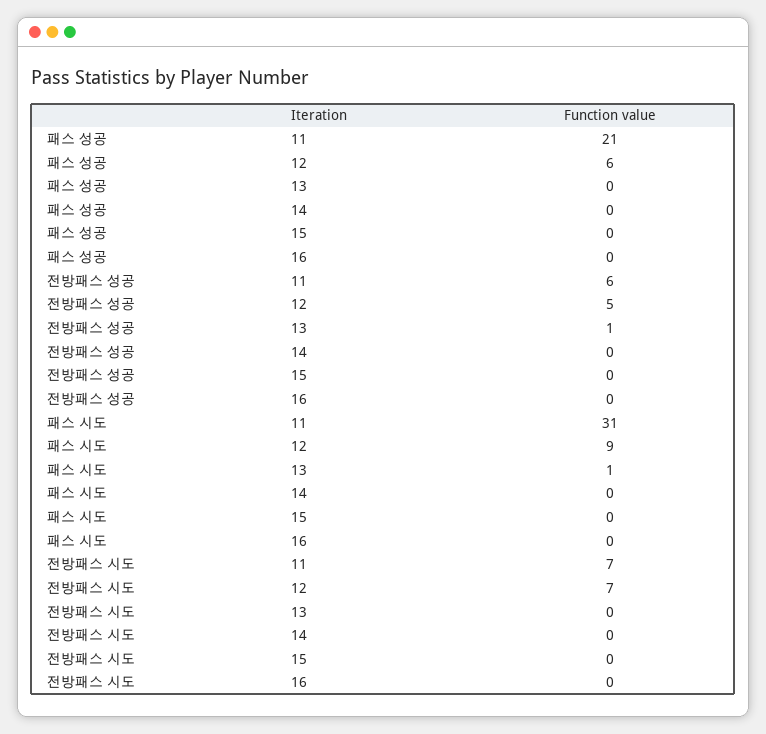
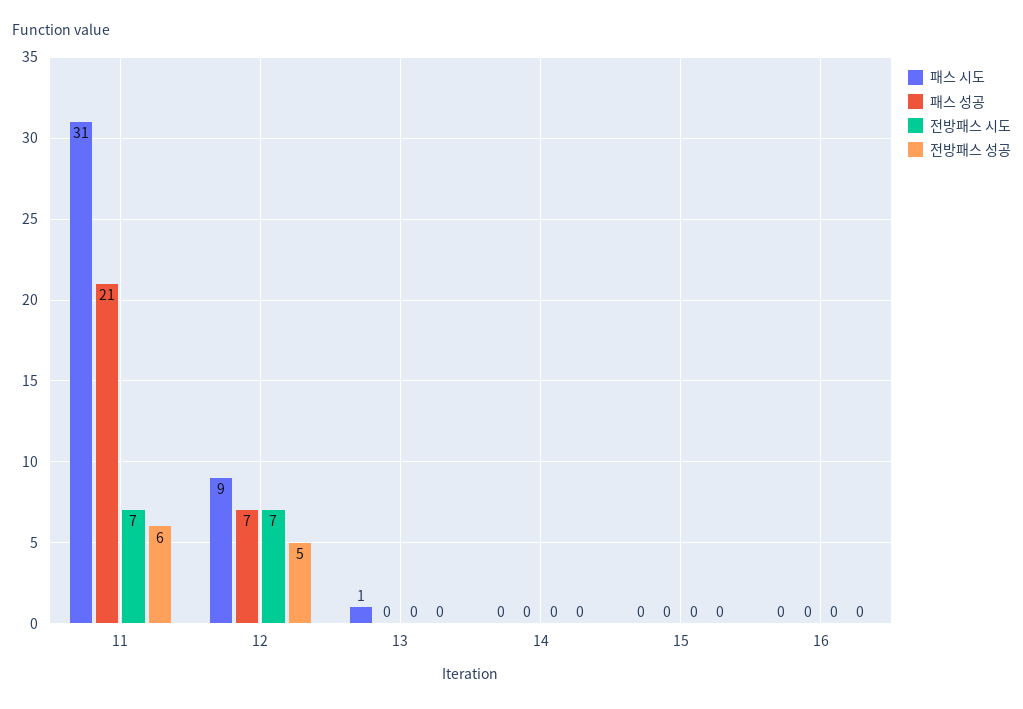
  {
    "패스 성공": {
      "11": 21,
-     "12": 6,
+     "12": 7,
      "13": 0,
      "14": 0,
      "15": 0,
      "16": 0
    },
    "전방패스 성공": {
      "11": 6,
      "12": 5,
-     "13": 1,
+     "13": 0,
      "14": 0,
      "15": 0,
      "16": 0
    },
    "패스 시도": {
      "11": 31,
      "12": 9,
      "13": 1,
      "14": 0,
      "15": 0,
      "16": 0
    },
    "전방패스 시도": {
      "11": 7,
      "12": 7,
      "13": 0,
      "14": 0,
      "15": 0,
      "16": 0
    }
  }

